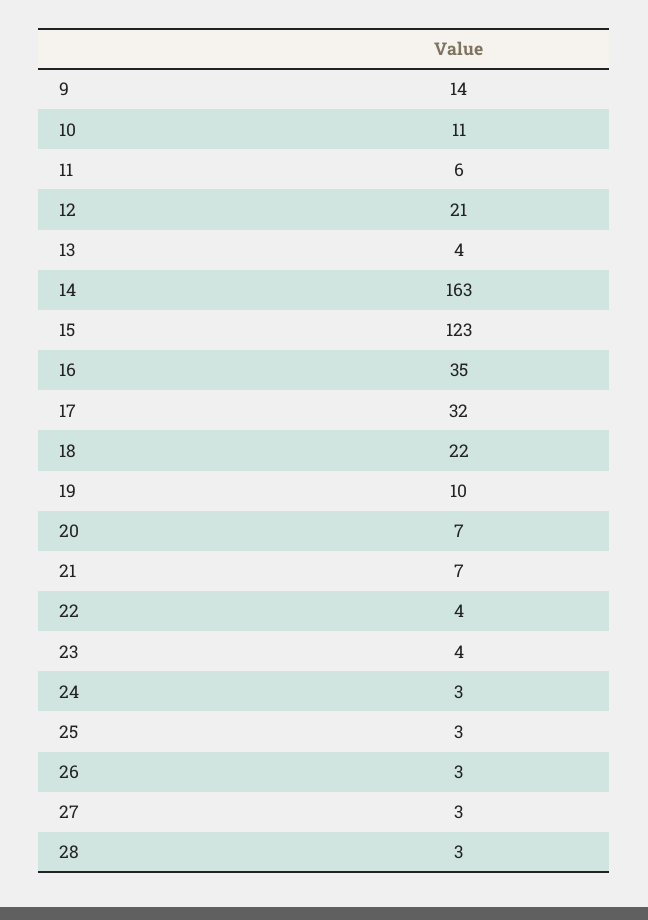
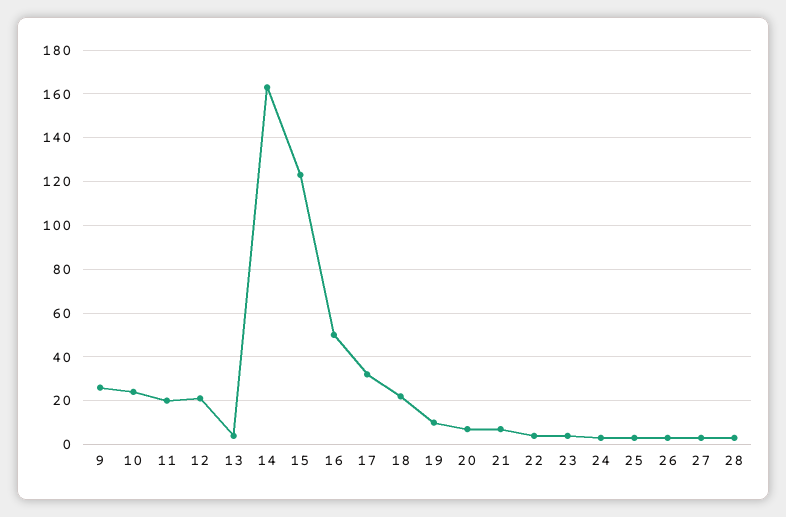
  {
-   "9": 14,
+   "9": 25,
-   "10": 11,
+   "10": 25,
-   "11": 6,
+   "11": 20,
    "12": 21,
    "13": 4,
    "14": 163,
    "15": 123,
-   "16": 35,
+   "16": 50,
    "17": 32,
    "18": 22,
    "19": 10,
    "20": 7,
    "21": 7,
    "22": 4,
    "23": 4,
    "24": 3,
    "25": 3,
    "26": 3,
    "27": 3,
    "28": 3
  }

